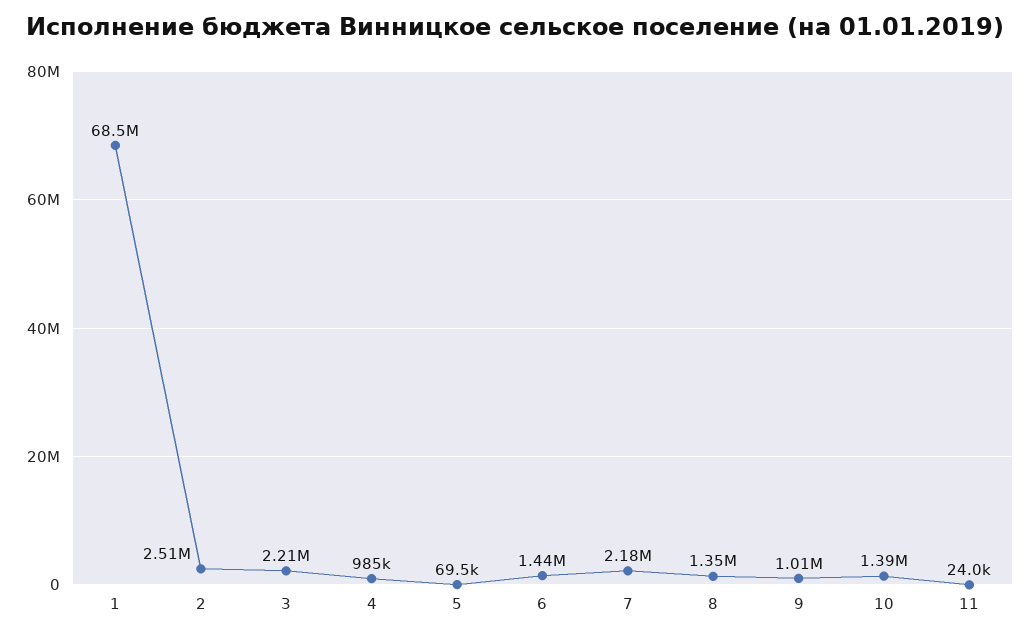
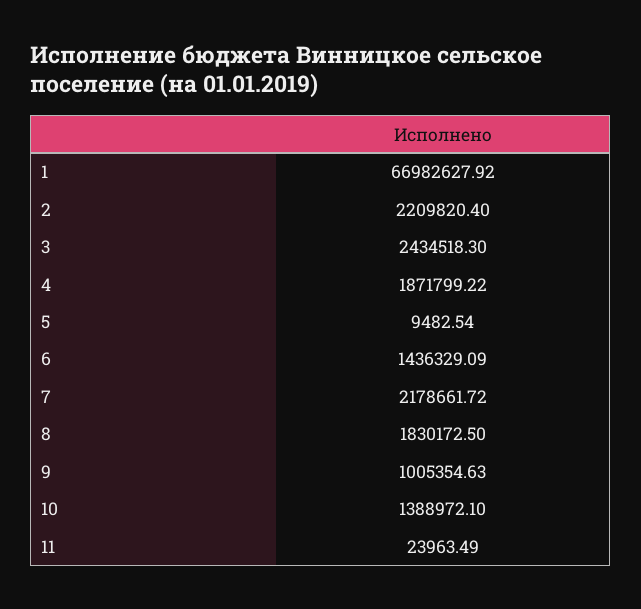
  {
-   "1": 68500000,
+   "1": 66982627.92,
-   "2": 2510000,
+   "2": 2209820.4,
-   "3": 2210000,
+   "3": 2434518.3,
-   "4": 985000,
+   "4": 1871799.22,
-   "5": 69500,
+   "5": 9482.54,
    "6": 1436329.09,
    "7": 2178661.72,
-   "8": 1350000,
+   "8": 1830172.5,
    "9": 1005354.63,
    "10": 1388972.1,
    "11": 23963.49
  }

